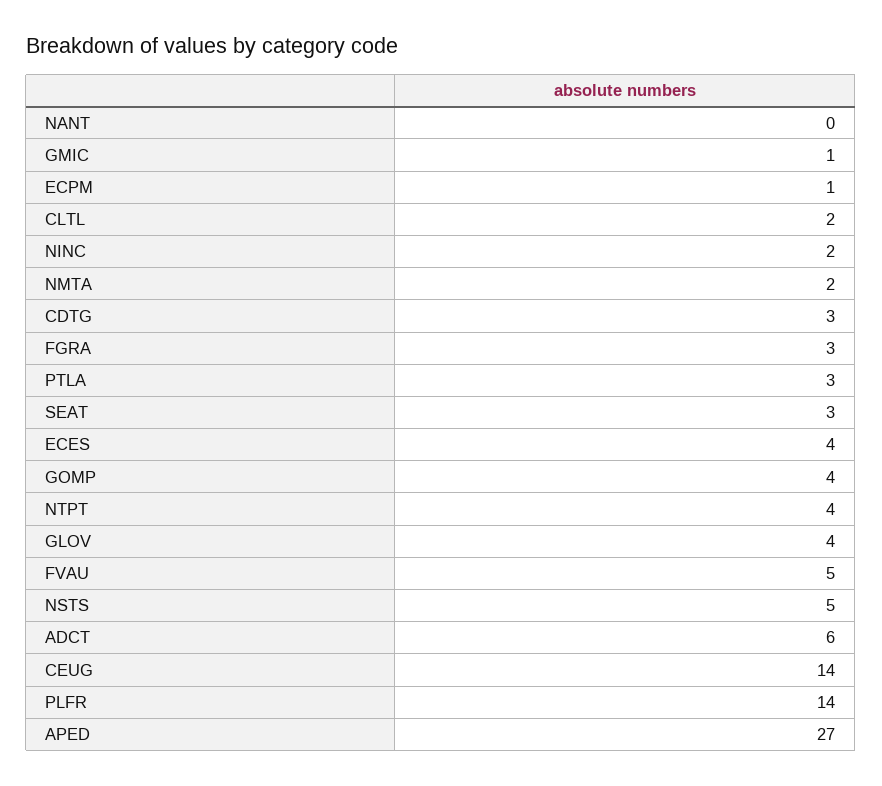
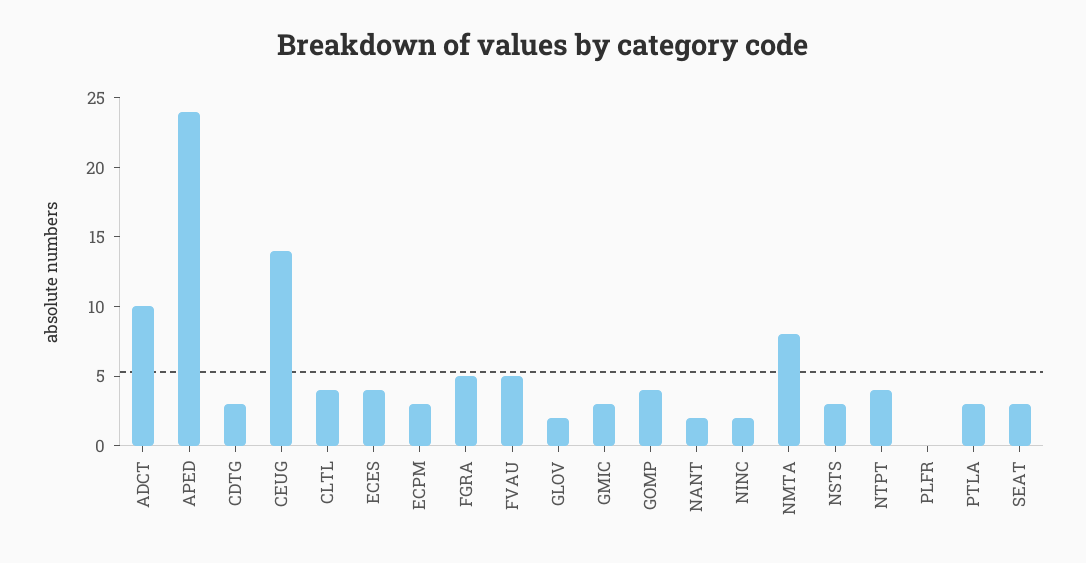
  {
-   "NANT": 0,
+   "NANT": 2,
-   "GMIC": 1,
+   "GMIC": 3,
-   "ECPM": 1,
+   "ECPM": 3,
-   "CLTL": 2,
+   "CLTL": 4,
    "NINC": 2,
-   "NMTA": 2,
+   "NMTA": 8,
    "CDTG": 3,
-   "FGRA": 3,
+   "FGRA": 5,
    "PTLA": 3,
    "SEAT": 3,
    "ECES": 4,
    "GOMP": 4,
    "NTPT": 4,
-   "GLOV": 4,
+   "GLOV": 2,
    "FVAU": 5,
-   "NSTS": 5,
+   "NSTS": 3,
-   "ADCT": 6,
+   "ADCT": 10,
    "CEUG": 14,
-   "PLFR": 14,
+   "PLFR": 0,
-   "APED": 27
+   "APED": 24
  }

